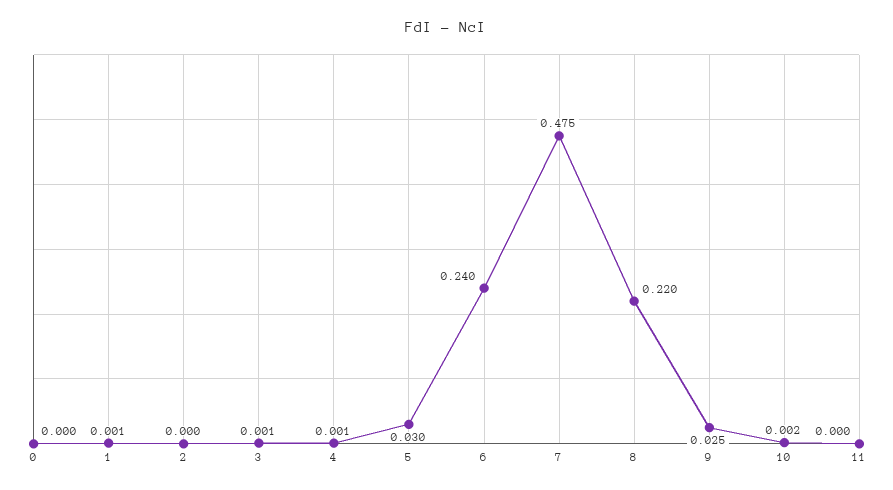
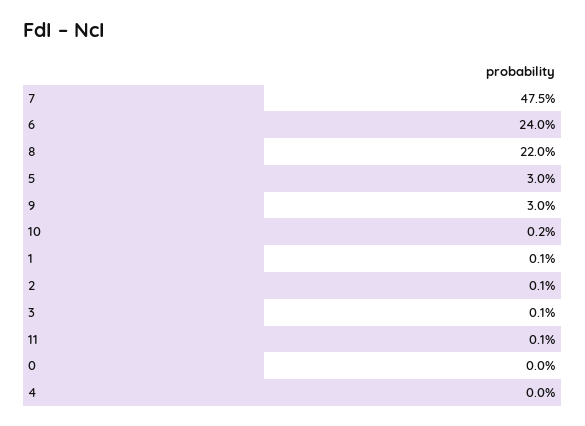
  {
    "0": 0,
    "1": 0.001,
-   "2": 0,
+   "2": 0.001,
    "3": 0.001,
-   "4": 0.001,
+   "4": 0,
    "5": 0.03,
    "6": 0.24,
    "7": 0.475,
    "8": 0.22,
-   "9": 0.025,
+   "9": 0.03,
    "10": 0.002,
-   "11": 0
+   "11": 0.001
  }

